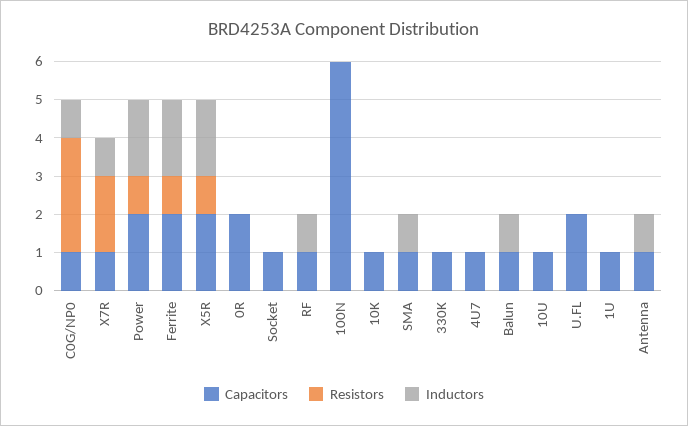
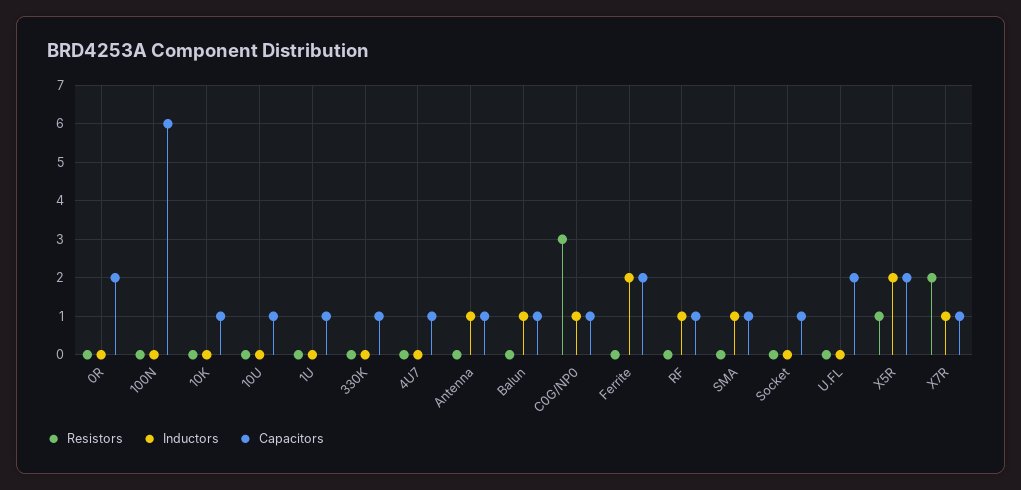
  {
    "Capacitors": {
      "C0G/NP0": 1,
      "X7R": 1,
-     "Power": 2,
      "Ferrite": 2,
      "X5R": 2,
      "0R": 2,
      "Socket": 1,
      "RF": 1,
      "100N": 6,
      "10K": 1,
      "SMA": 1,
      "330K": 1,
      "4U7": 1,
      "Balun": 1,
      "10U": 1,
      "U.FL": 2,
      "1U": 1,
      "Antenna": 1
    },
    "Resistors": {
      "C0G/NP0": 3,
      "X7R": 2,
-     "Power": 1,
-     "Ferrite": 1,
+     "Ferrite": 0,
      "X5R": 1,
      "0R": 0,
      "Socket": 0,
      "RF": 0,
      "100N": 0,
      "10K": 0,
      "SMA": 0,
      "330K": 0,
      "4U7": 0,
      "Balun": 0,
      "10U": 0,
      "U.FL": 0,
      "1U": 0,
      "Antenna": 0
    },
    "Inductors": {
      "C0G/NP0": 1,
      "X7R": 1,
-     "Power": 2,
      "Ferrite": 2,
      "X5R": 2,
      "0R": 0,
      "Socket": 0,
      "RF": 1,
      "100N": 0,
      "10K": 0,
      "SMA": 1,
      "330K": 0,
      "4U7": 0,
      "Balun": 1,
      "10U": 0,
      "U.FL": 0,
      "1U": 0,
      "Antenna": 1
    }
  }

